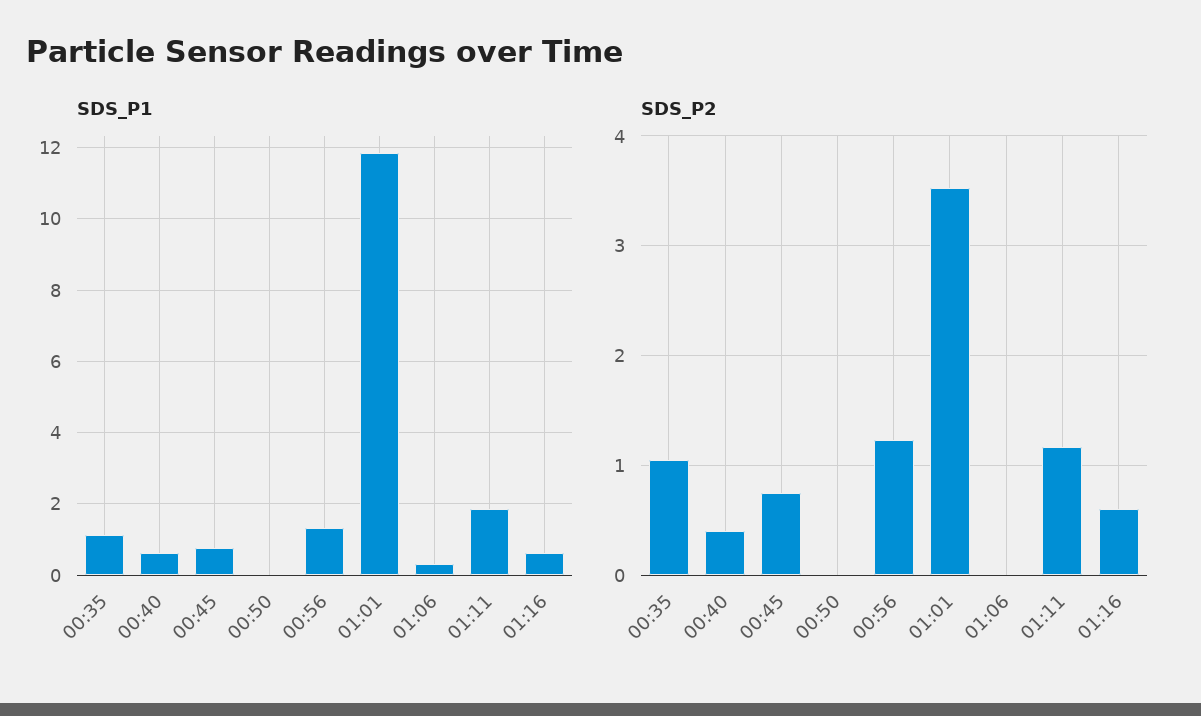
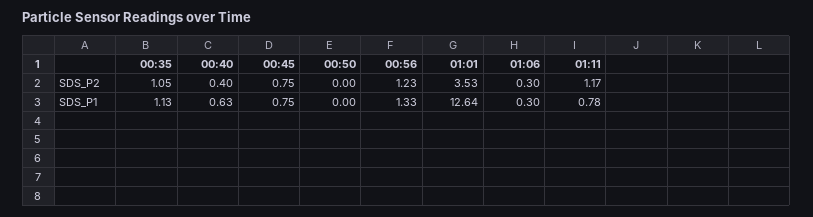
  {
    "SDS_P1": {
      "00:35": 1.13,
      "00:40": 0.63,
      "00:45": 0.75,
      "00:50": 0,
      "00:56": 1.33,
-     "01:01": 11.8,
+     "01:01": 12.64,
      "01:06": 0.3,
-     "01:11": 1.8,
+     "01:11": 0.78
-     "01:16": 0.6
    },
    "SDS_P2": {
      "00:35": 1.05,
      "00:40": 0.4,
      "00:45": 0.75,
      "00:50": 0,
      "00:56": 1.23,
      "01:01": 3.53,
-     "01:06": 0,
+     "01:06": 0.3,
-     "01:11": 1.17,
+     "01:11": 1.17
-     "01:16": 0.6
    }
  }

